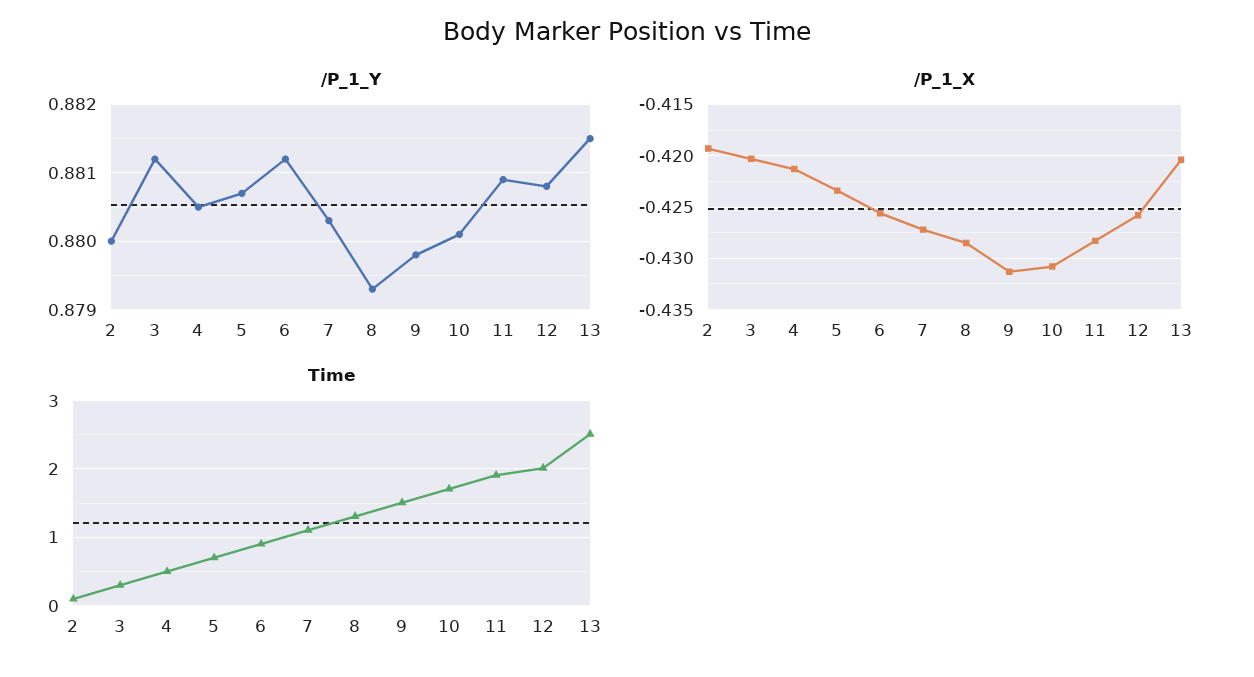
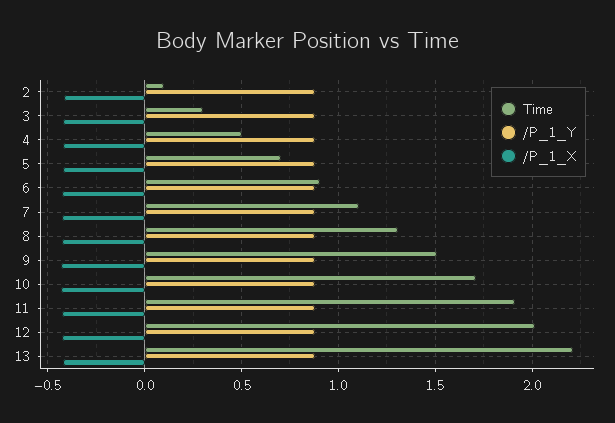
  {
    "/P_1_Y": {
      "2": 0.88,
      "3": 0.8812,
      "4": 0.8805,
      "5": 0.8807,
      "6": 0.8812,
      "7": 0.8803,
      "8": 0.8793,
      "9": 0.8798,
      "10": 0.8801,
      "11": 0.8809,
      "12": 0.8808,
      "13": 0.8815
    },
    "/P_1_X": {
      "2": -0.419,
      "3": -0.42,
      "4": -0.421,
      "5": -0.423,
      "6": -0.426,
      "7": -0.427,
      "8": -0.429,
      "9": -0.431,
      "10": -0.431,
      "11": -0.428,
      "12": -0.426,
      "13": -0.42
    },
    "Time": {
      "2": 0.1,
      "3": 0.3,
      "4": 0.5,
      "5": 0.7,
      "6": 0.9,
      "7": 1.1,
      "8": 1.3,
      "9": 1.5,
      "10": 1.7,
      "11": 1.9,
      "12": 2,
-     "13": 2.5
+     "13": 2.2
    }
  }

